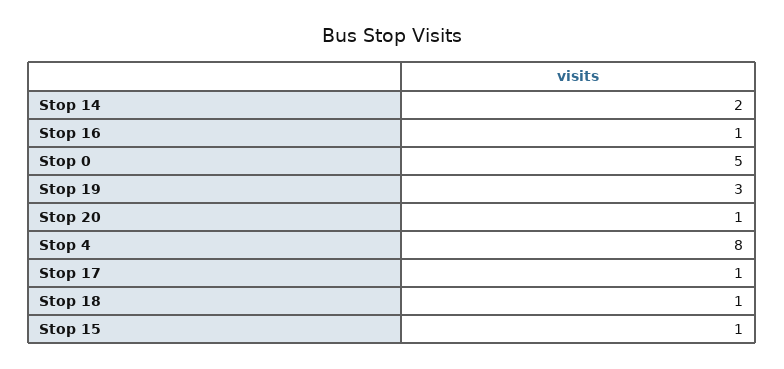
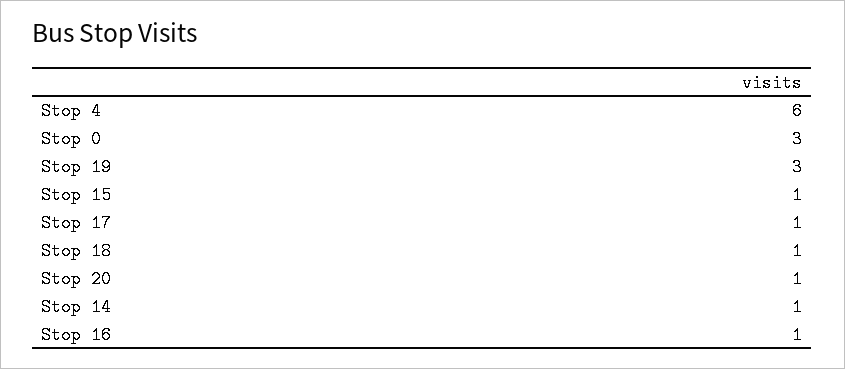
  {
-   "Stop 14": 2,
+   "Stop 14": 1,
    "Stop 16": 1,
-   "Stop 0": 5,
+   "Stop 0": 3,
    "Stop 19": 3,
    "Stop 20": 1,
-   "Stop 4": 8,
+   "Stop 4": 6,
    "Stop 17": 1,
    "Stop 18": 1,
    "Stop 15": 1
  }

